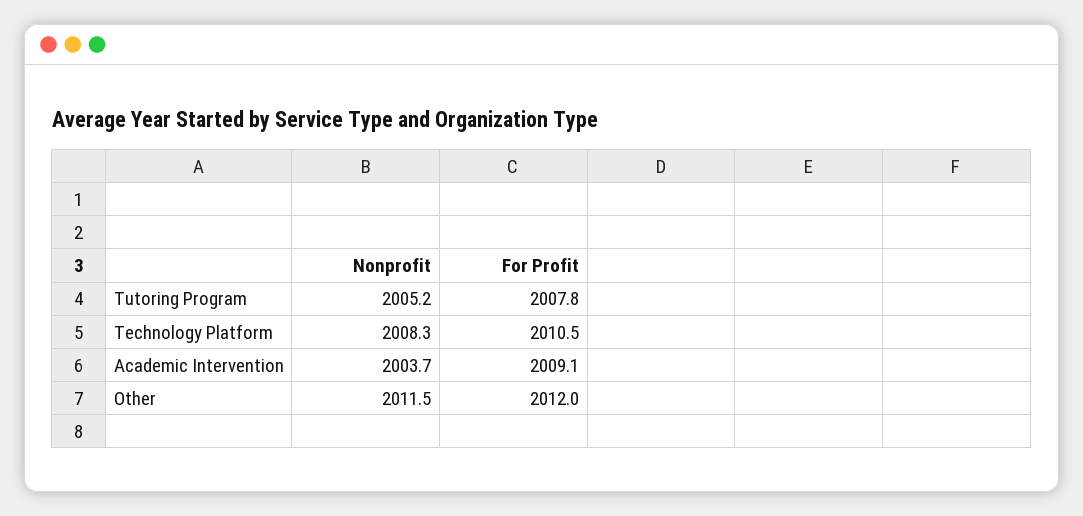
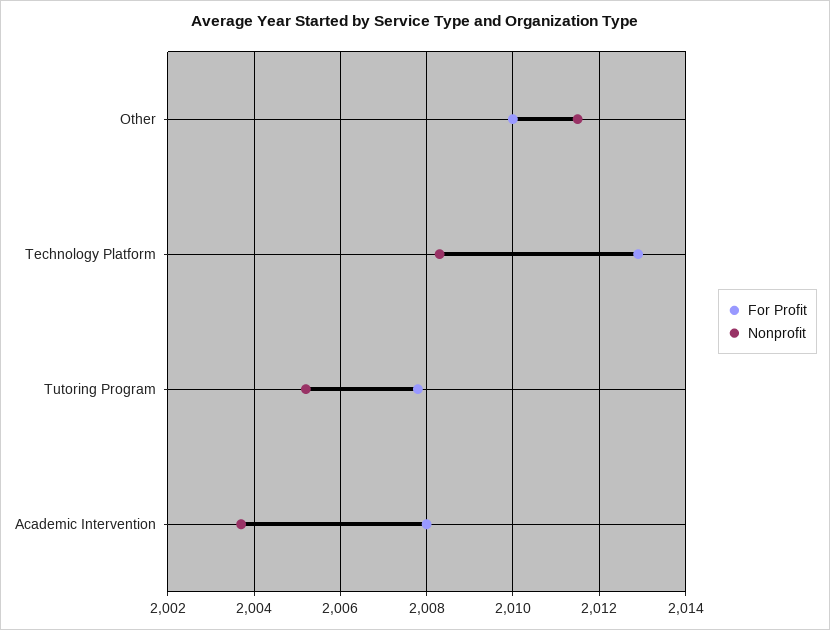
  {
    "Nonprofit": {
      "Tutoring Program": 2005.2,
      "Technology Platform": 2008.3,
      "Academic Intervention": 2003.7,
      "Other": 2011.5
    },
    "For Profit": {
      "Tutoring Program": 2007.8,
-     "Technology Platform": 2010.5,
+     "Technology Platform": 2013,
-     "Academic Intervention": 2009.1,
+     "Academic Intervention": 2008,
-     "Other": 2012
+     "Other": 2010
    }
  }

